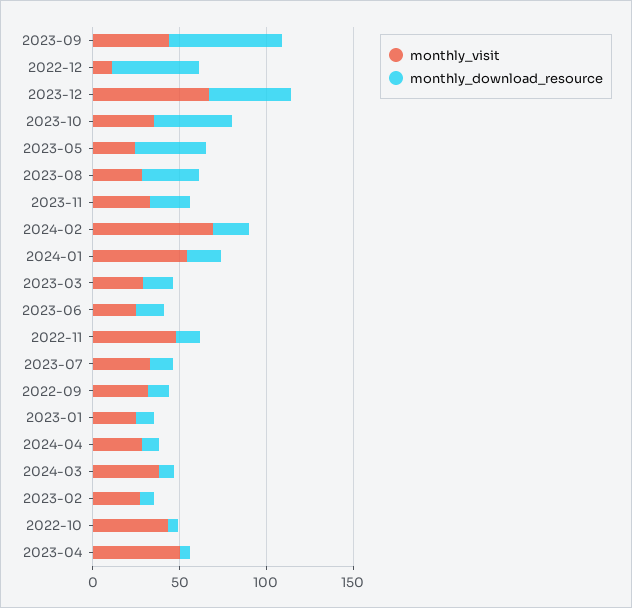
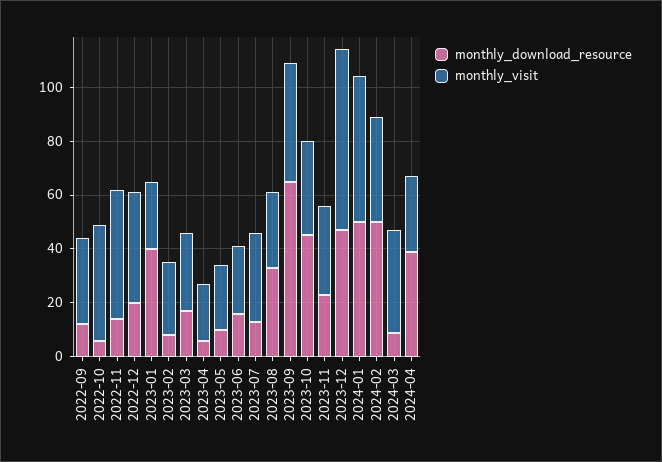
  {
    "monthly_visit": {
      "2023-09": 45,
-     "2022-12": 10,
+     "2022-12": 40,
      "2023-12": 65,
      "2023-10": 35,
      "2023-05": 25,
      "2023-08": 30,
      "2023-11": 35,
-     "2024-02": 70,
+     "2024-02": 40,
      "2024-01": 55,
      "2023-03": 30,
      "2023-06": 25,
      "2022-11": 50,
      "2023-07": 35,
      "2022-09": 30,
      "2023-01": 25,
      "2024-04": 30,
      "2024-03": 40,
      "2023-02": 25,
      "2022-10": 45,
-     "2023-04": 50
+     "2023-04": 20
    },
    "monthly_download_resource": {
      "2023-09": 65,
-     "2022-12": 50,
+     "2022-12": 20,
      "2023-12": 45,
      "2023-10": 45,
-     "2023-05": 40,
+     "2023-05": 10,
      "2023-08": 35,
      "2023-11": 25,
-     "2024-02": 20,
+     "2024-02": 50,
-     "2024-01": 20,
+     "2024-01": 50,
      "2023-03": 15,
      "2023-06": 15,
      "2022-11": 15,
      "2023-07": 15,
      "2022-09": 10,
-     "2023-01": 10,
+     "2023-01": 40,
-     "2024-04": 10,
+     "2024-04": 40,
      "2024-03": 10,
      "2023-02": 10,
      "2022-10": 5,
      "2023-04": 5
    }
  }

